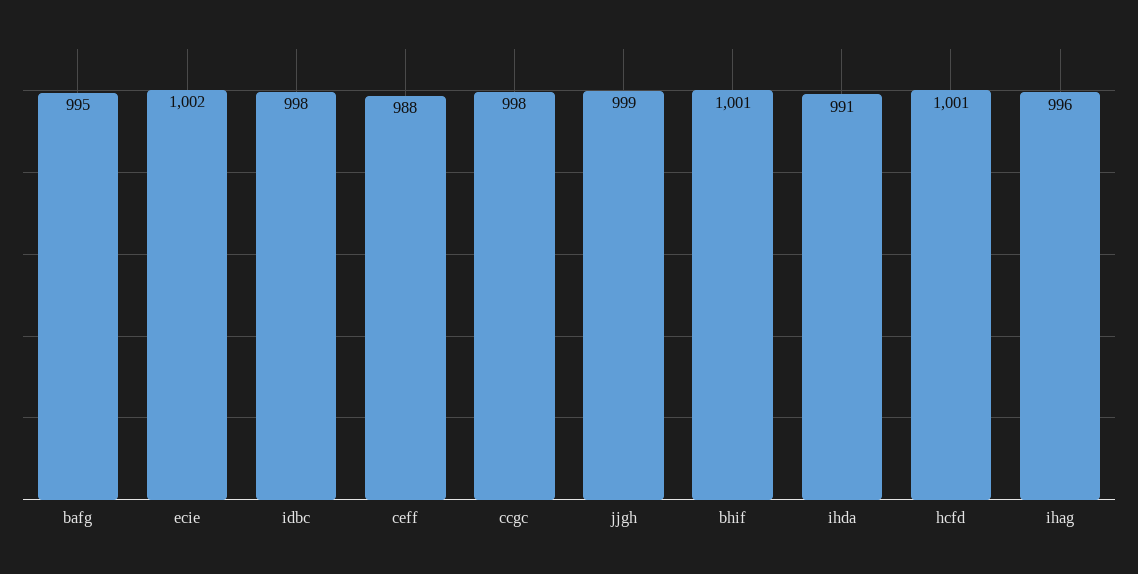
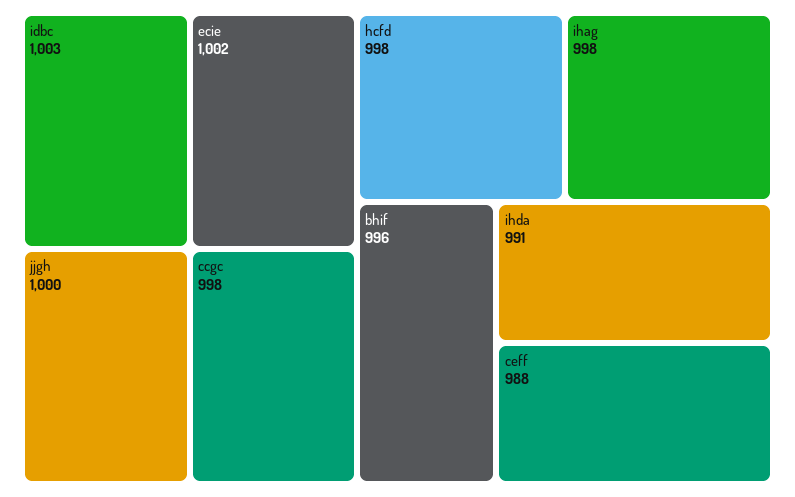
  {
-   "bafg": 995,
    "ecie": 1002,
-   "idbc": 998,
+   "idbc": 1003,
    "ceff": 988,
    "ccgc": 998,
-   "jjgh": 999,
+   "jjgh": 1000,
-   "bhif": 1001,
+   "bhif": 996,
    "ihda": 991,
-   "hcfd": 1001,
+   "hcfd": 998,
-   "ihag": 996
+   "ihag": 998
  }

